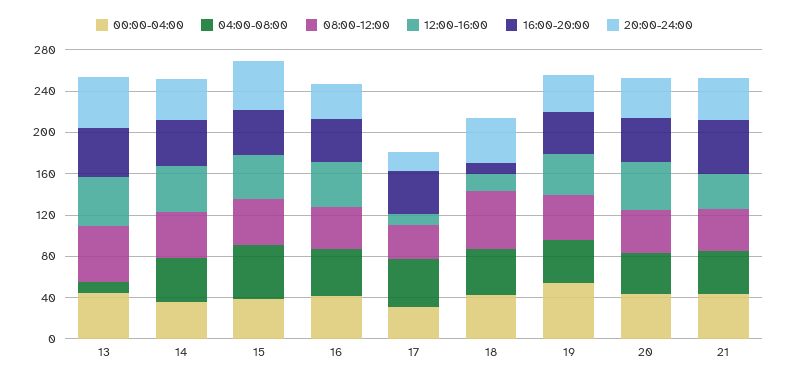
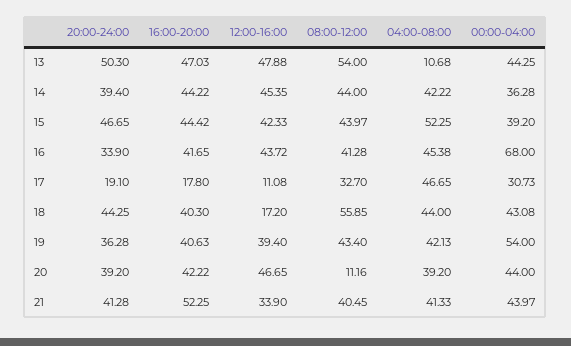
  {
    "00:00-04:00": {
      "13": 44.25,
      "14": 36.28,
      "15": 39.2,
-     "16": 40,
+     "16": 68,
      "17": 30.73,
      "18": 43.08,
      "19": 54,
      "20": 44,
      "21": 43.97
    },
    "04:00-08:00": {
      "13": 10.68,
      "14": 42.22,
      "15": 52.25,
      "16": 45.38,
      "17": 46.65,
      "18": 44,
      "19": 42.13,
      "20": 39.2,
      "21": 41.33
    },
    "08:00-12:00": {
      "13": 54,
      "14": 44,
      "15": 43.97,
      "16": 41.28,
      "17": 32.7,
      "18": 55.85,
      "19": 43.4,
-     "20": 40,
+     "20": 11.16,
      "21": 40.45
    },
    "12:00-16:00": {
      "13": 47.88,
      "14": 45.35,
      "15": 42.33,
      "16": 43.72,
      "17": 11.08,
      "18": 17.2,
      "19": 39.4,
      "20": 46.65,
      "21": 33.9
    },
    "16:00-20:00": {
      "13": 47.03,
      "14": 44.22,
      "15": 44.42,
      "16": 41.65,
-     "17": 40,
+     "17": 17.8,
-     "18": 10,
+     "18": 40.3,
      "19": 40.63,
      "20": 42.22,
      "21": 52.25
    },
    "20:00-24:00": {
      "13": 50.3,
      "14": 39.4,
      "15": 46.65,
      "16": 33.9,
      "17": 19.1,
      "18": 44.25,
      "19": 36.28,
      "20": 39.2,
      "21": 41.28
    }
  }

